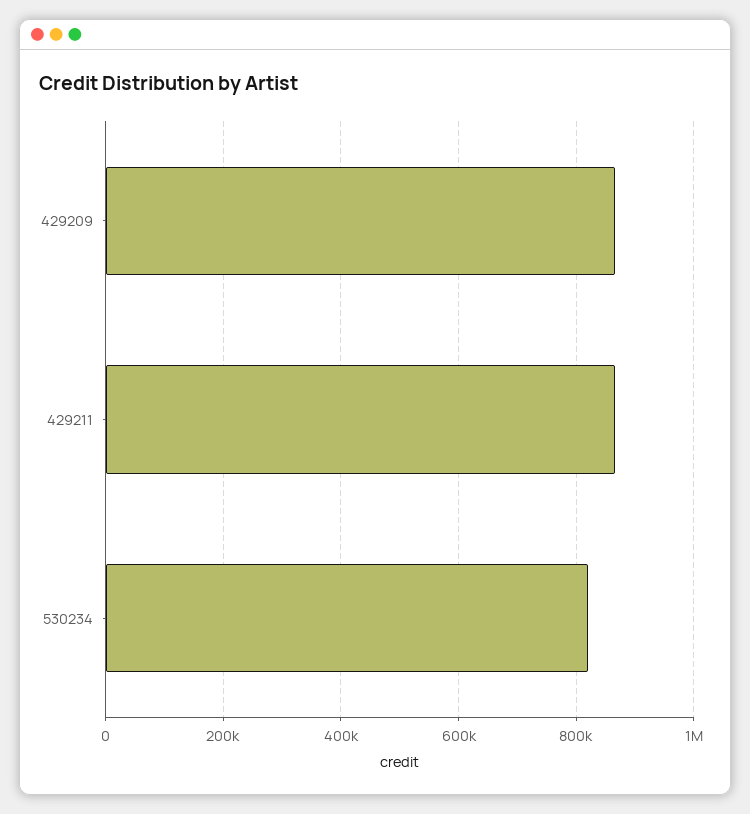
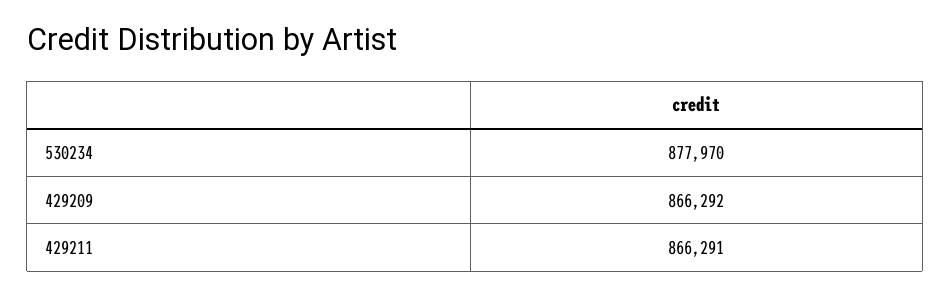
  {
    "429209": 866292,
    "429211": 866291,
-   "530234": 820000
+   "530234": 877970
  }

